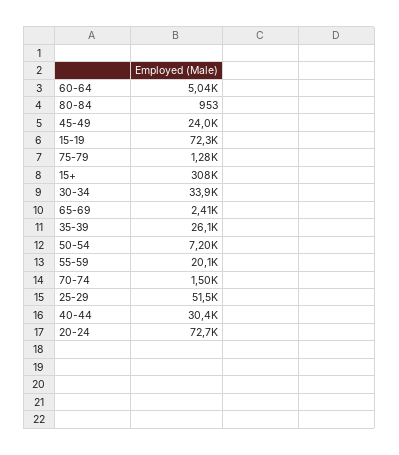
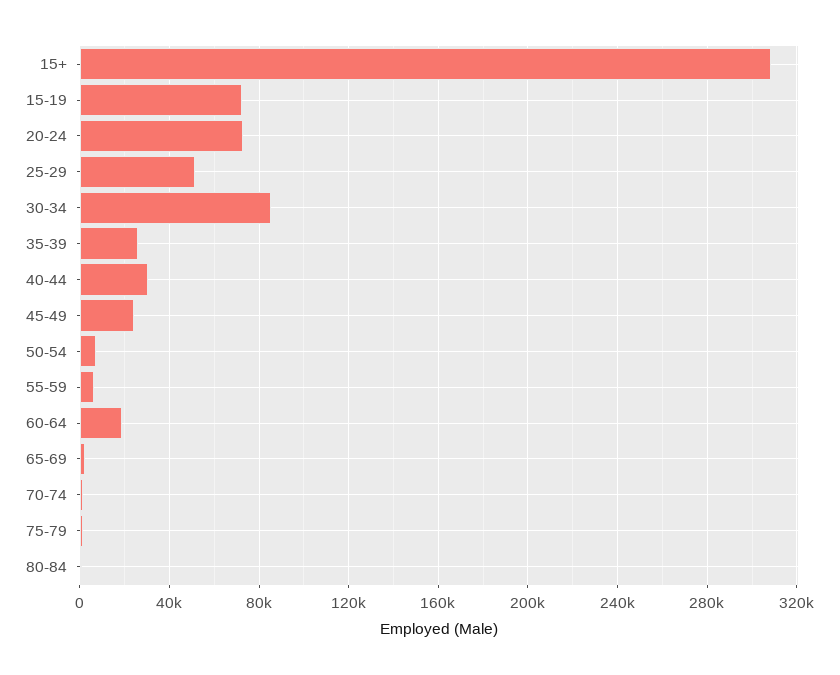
  {
-   "60-64": 5040,
+   "60-64": 20000,
    "80-84": 953,
    "45-49": 24000,
    "15-19": 72300,
    "75-79": 1280,
    "15+": 308000,
-   "30-34": 33900,
+   "30-34": 85000,
    "65-69": 2410,
    "35-39": 26100,
    "50-54": 7200,
-   "55-59": 20100,
+   "55-59": 5000,
    "70-74": 1500,
    "25-29": 51500,
    "40-44": 30400,
    "20-24": 72700
  }

